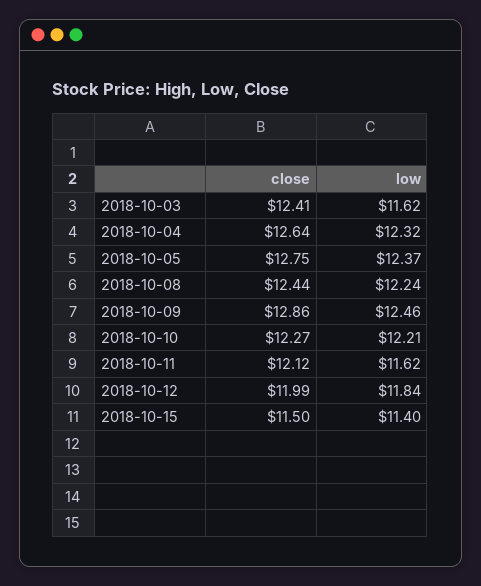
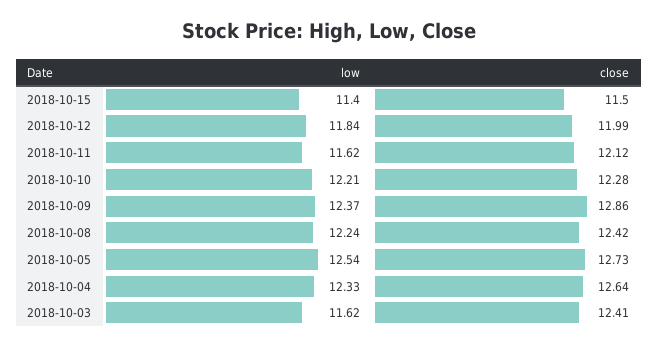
  {
    "close": {
      "2018-10-03": 12.41,
      "2018-10-04": 12.64,
-     "2018-10-05": 12.75,
+     "2018-10-05": 12.73,
-     "2018-10-08": 12.44,
+     "2018-10-08": 12.42,
      "2018-10-09": 12.86,
-     "2018-10-10": 12.27,
+     "2018-10-10": 12.28,
      "2018-10-11": 12.12,
      "2018-10-12": 11.99,
      "2018-10-15": 11.5
    },
    "low": {
      "2018-10-03": 11.62,
-     "2018-10-04": 12.32,
+     "2018-10-04": 12.33,
-     "2018-10-05": 12.37,
+     "2018-10-05": 12.54,
      "2018-10-08": 12.24,
-     "2018-10-09": 12.46,
+     "2018-10-09": 12.37,
      "2018-10-10": 12.21,
      "2018-10-11": 11.62,
      "2018-10-12": 11.84,
      "2018-10-15": 11.4
    }
  }

